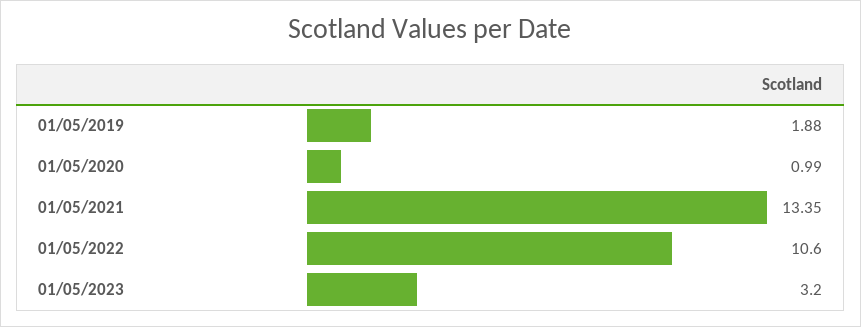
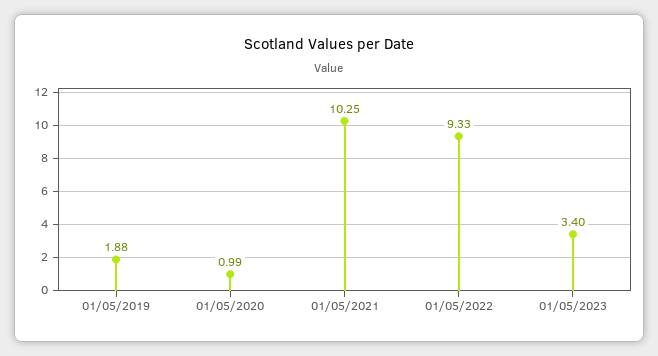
  {
    "01/05/2019": 1.88,
    "01/05/2020": 0.99,
-   "01/05/2021": 13.35,
+   "01/05/2021": 10.25,
-   "01/05/2022": 10.6,
+   "01/05/2022": 9.33,
-   "01/05/2023": 3.2
+   "01/05/2023": 3.4
  }

